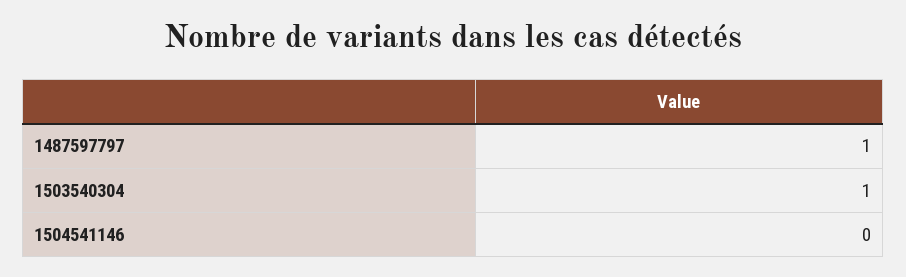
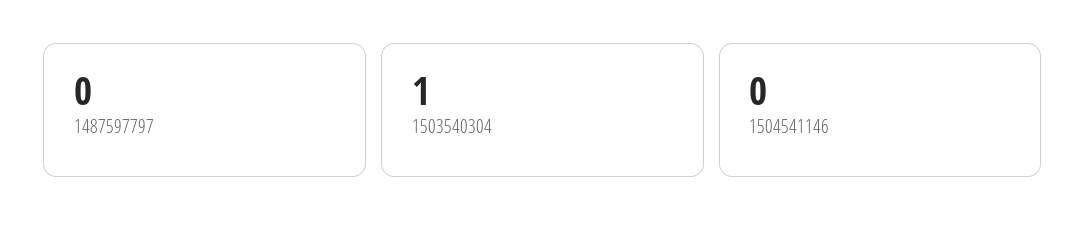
  {
-   "1487597797": 1,
+   "1487597797": 0,
    "1503540304": 1,
    "1504541146": 0
  }

